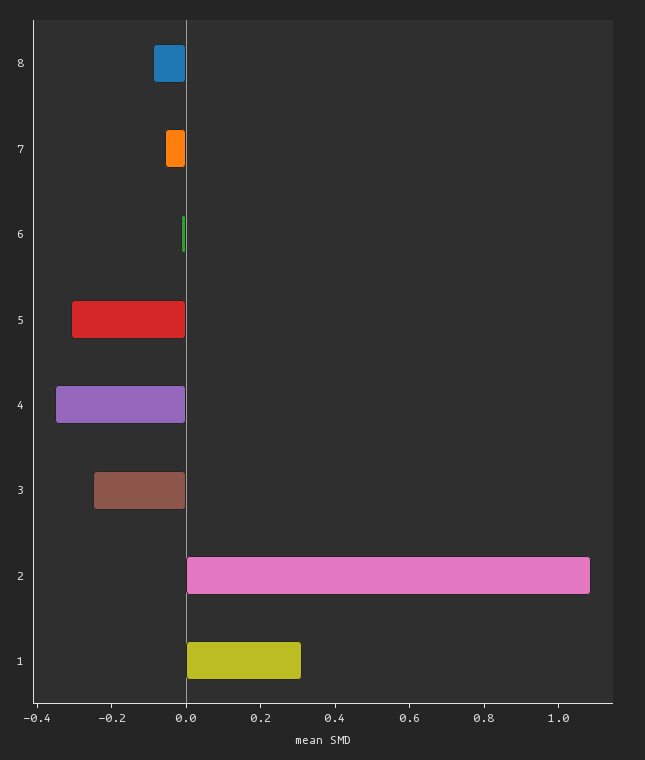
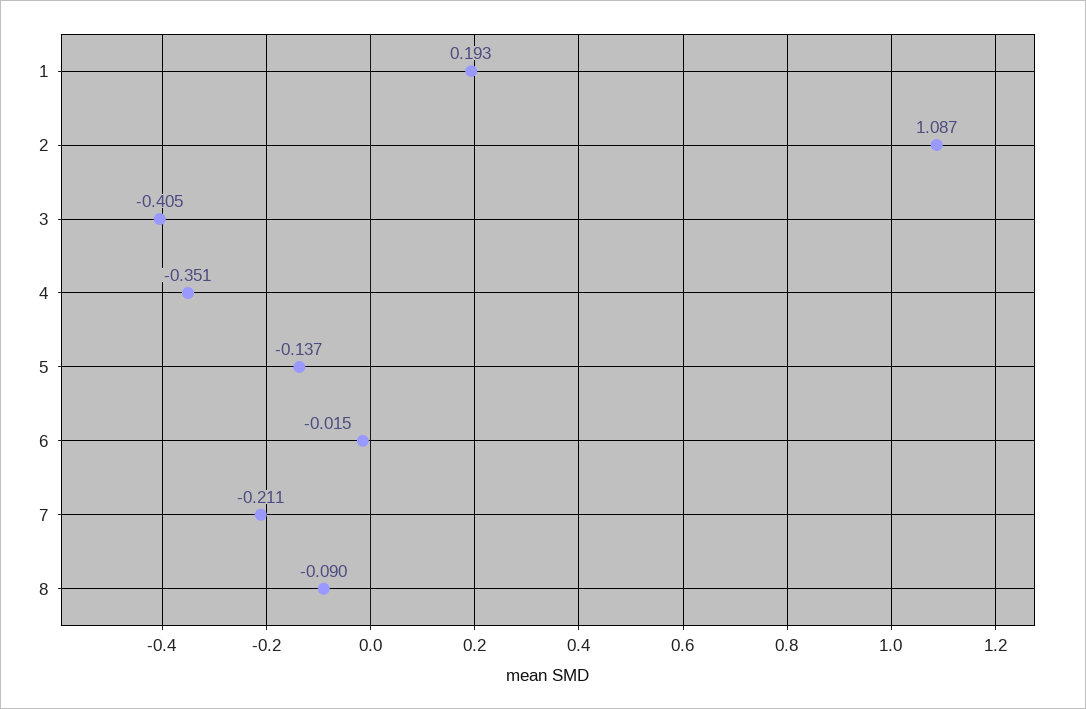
  {
    "8": -0.09,
-   "7": -0.05,
+   "7": -0.211,
    "6": -0.015,
-   "5": -0.3,
+   "5": -0.137,
    "4": -0.351,
-   "3": -0.25,
+   "3": -0.405,
    "2": 1.087,
-   "1": 0.3
+   "1": 0.193
  }

